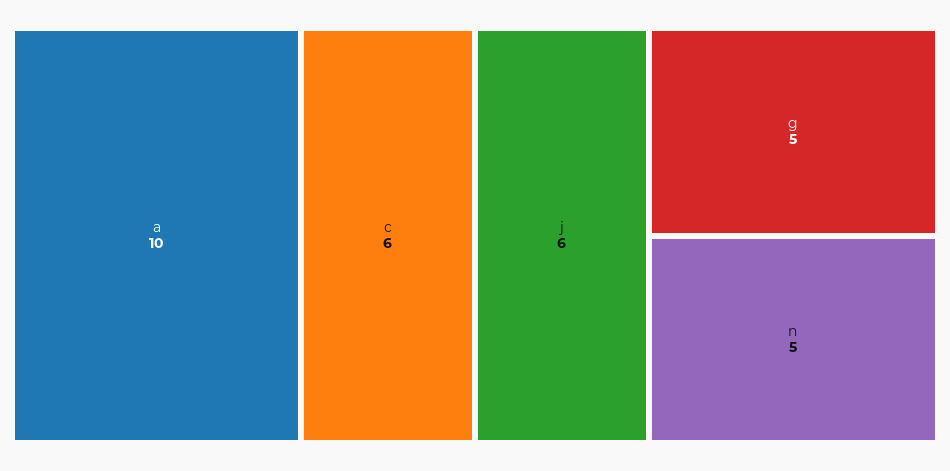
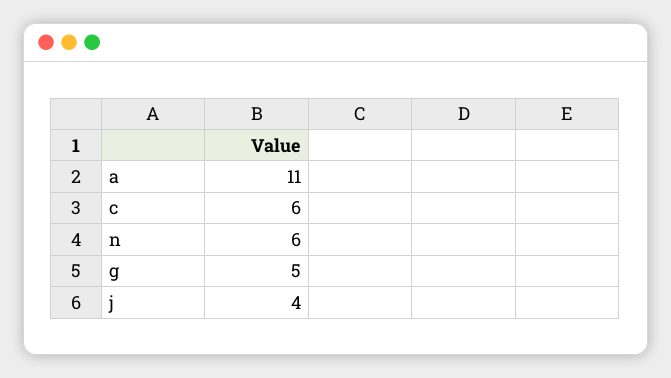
  {
-   "a": 10,
+   "a": 11,
    "c": 6,
-   "j": 6,
+   "j": 4,
    "g": 5,
-   "n": 5
+   "n": 6
  }

